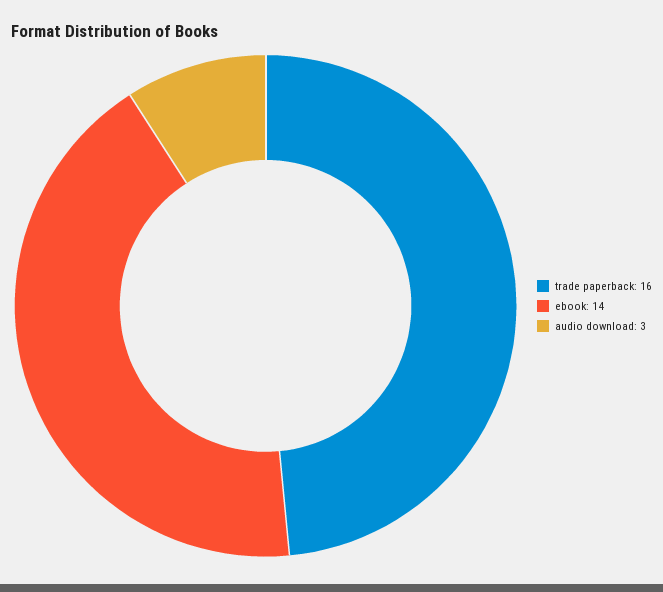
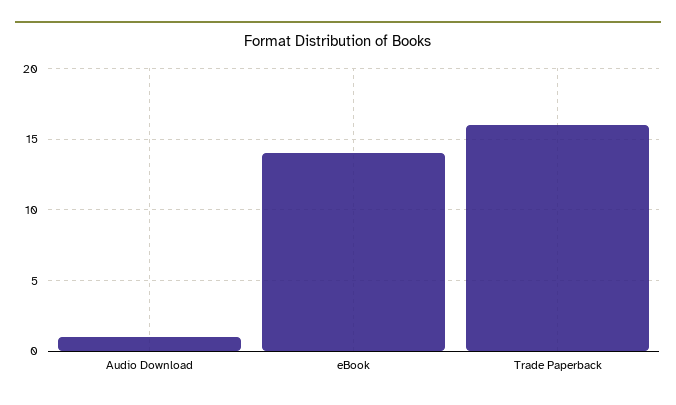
  {
    "trade paperback": 16,
    "ebook": 14,
-   "audio download": 3
+   "audio download": 1
  }

